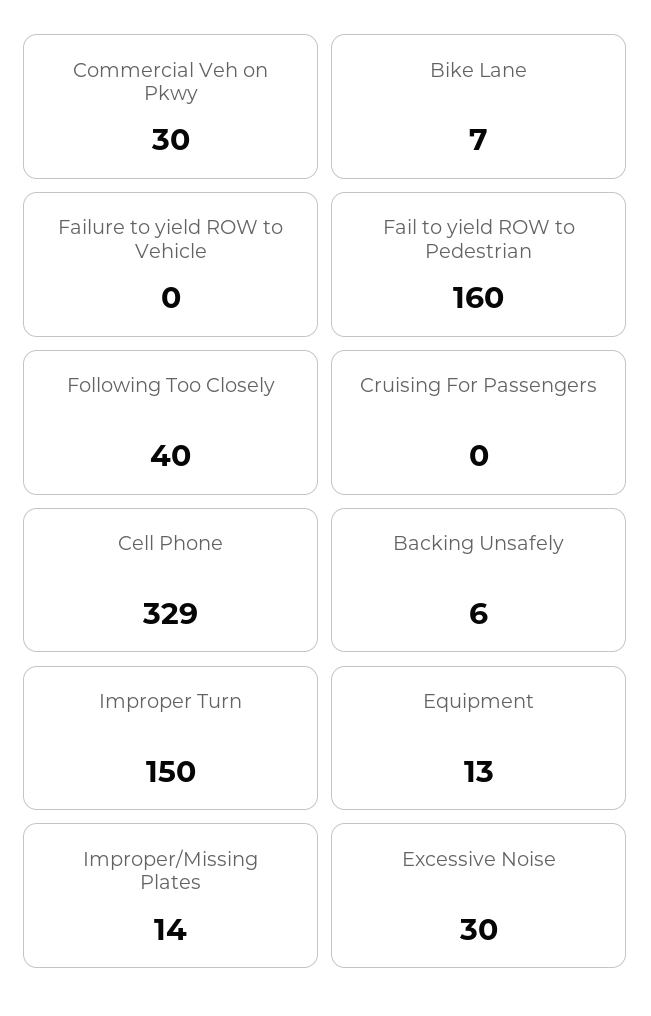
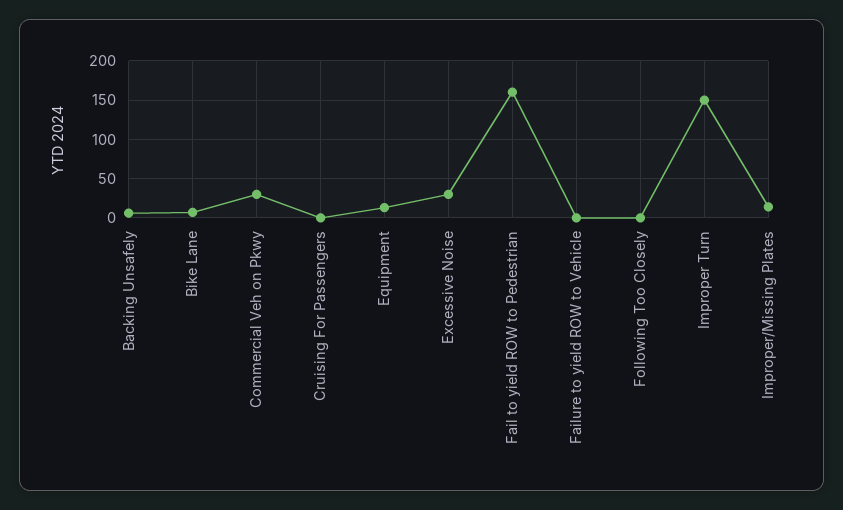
  {
    "Commercial Veh on Pkwy": 30,
    "Bike Lane": 7,
    "Failure to yield ROW to Vehicle": 0,
    "Fail to yield ROW to Pedestrian": 160,
-   "Following Too Closely": 40,
+   "Following Too Closely": 0,
    "Cruising For Passengers": 0,
-   "Cell Phone": 329,
    "Backing Unsafely": 6,
    "Improper Turn": 150,
    "Equipment": 13,
    "Improper/Missing Plates": 14,
    "Excessive Noise": 30
  }

